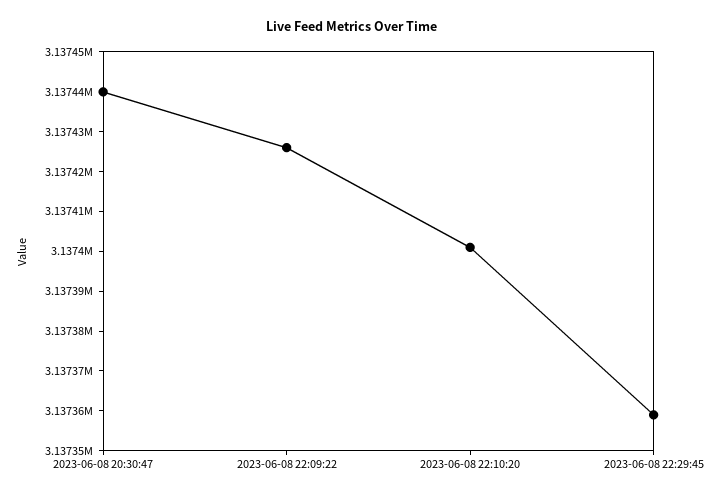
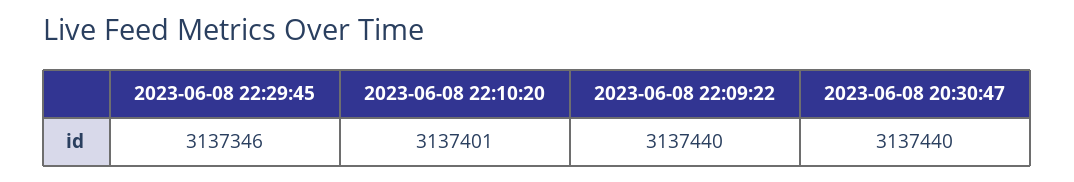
  {
    "2023-06-08 20:30:47": 3137440,
-   "2023-06-08 22:09:22": 3137425,
+   "2023-06-08 22:09:22": 3137440,
    "2023-06-08 22:10:20": 3137401,
-   "2023-06-08 22:29:45": 3137360
+   "2023-06-08 22:29:45": 3137346
  }

